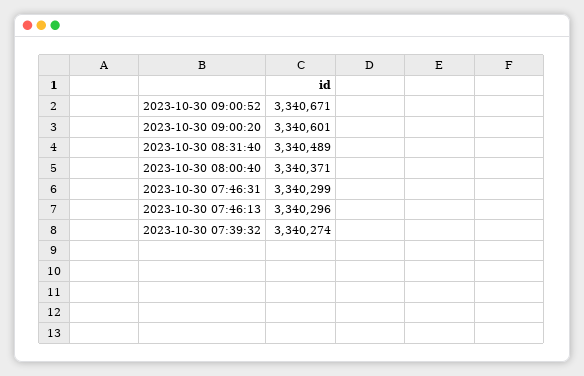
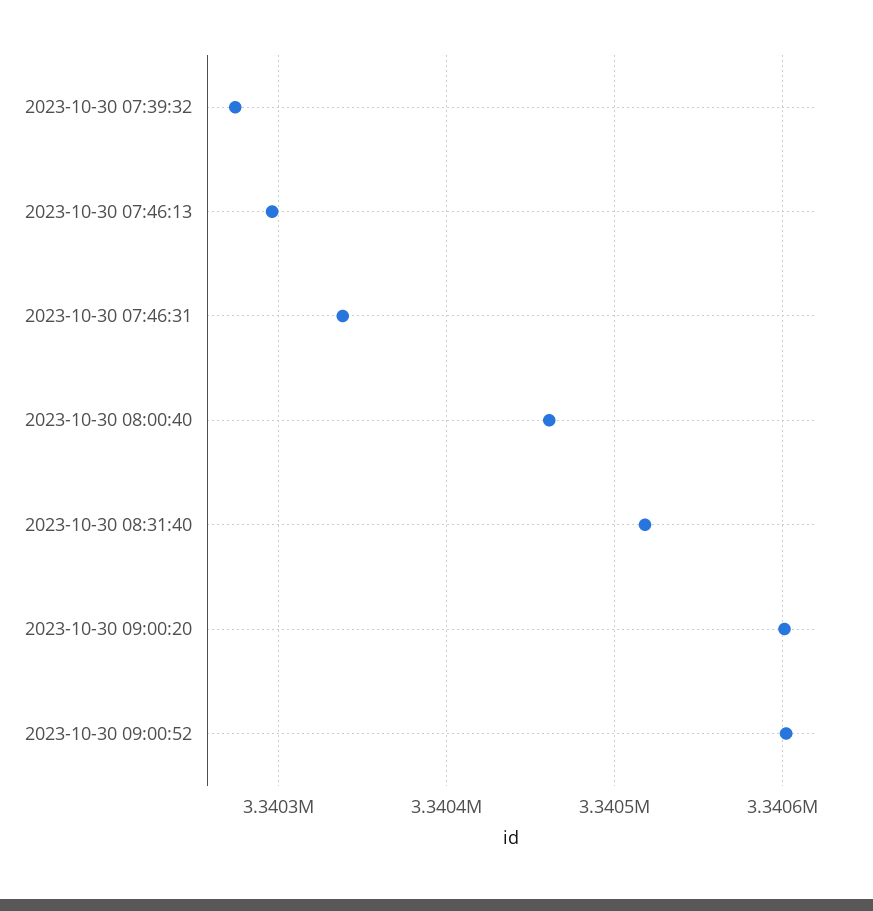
  {
-   "2023-10-30 09:00:52": 3340671,
+   "2023-10-30 09:00:52": 3340600,
    "2023-10-30 09:00:20": 3340601,
-   "2023-10-30 08:31:40": 3340489,
+   "2023-10-30 08:31:40": 3340520,
-   "2023-10-30 08:00:40": 3340371,
+   "2023-10-30 08:00:40": 3340460,
-   "2023-10-30 07:46:31": 3340299,
+   "2023-10-30 07:46:31": 3340340,
    "2023-10-30 07:46:13": 3340296,
    "2023-10-30 07:39:32": 3340274
  }

